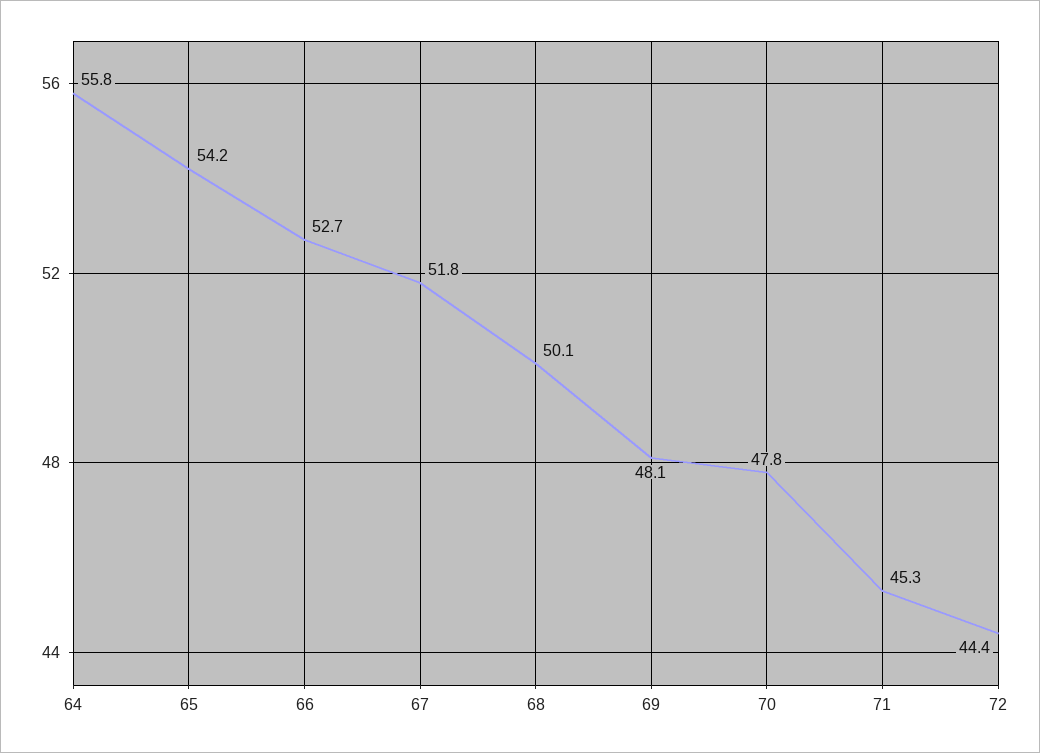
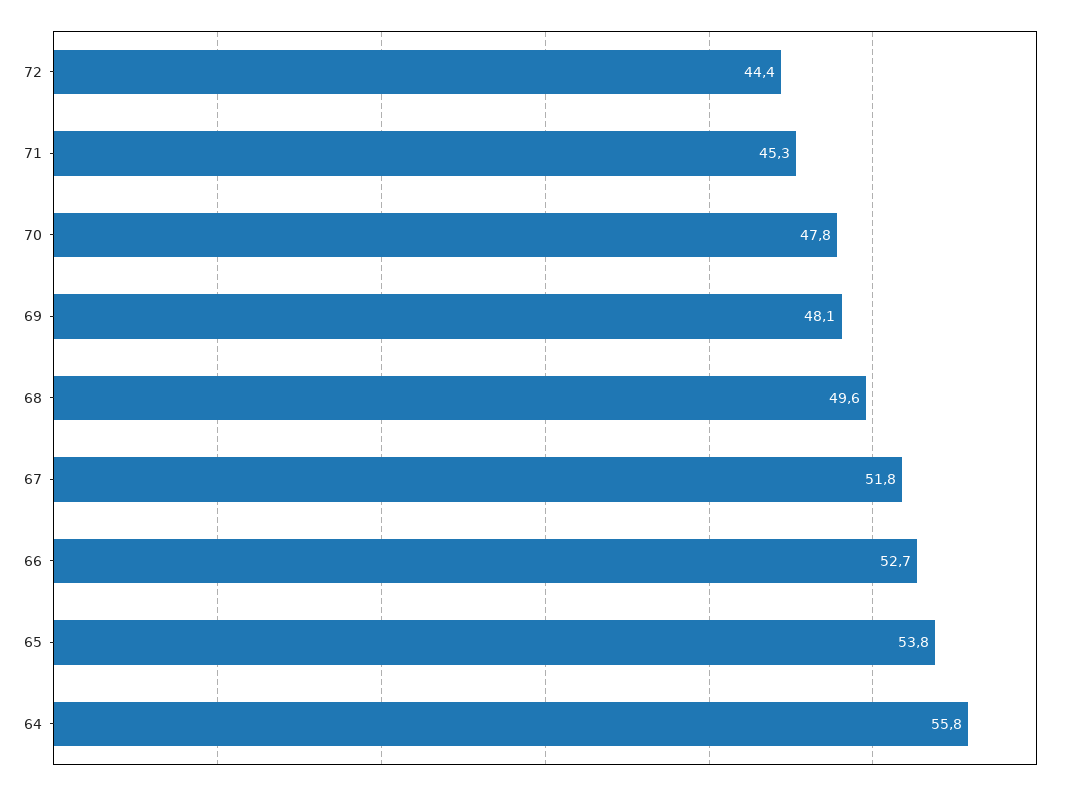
  {
    "64": 55.8,
-   "65": 54.2,
+   "65": 53.8,
    "66": 52.7,
    "67": 51.8,
-   "68": 50.1,
+   "68": 49.6,
    "69": 48.1,
    "70": 47.8,
    "71": 45.3,
    "72": 44.4
  }

